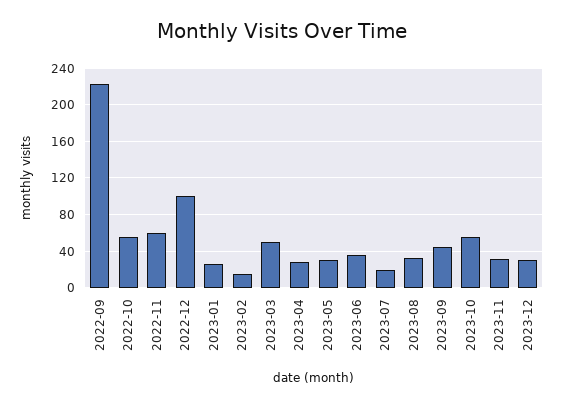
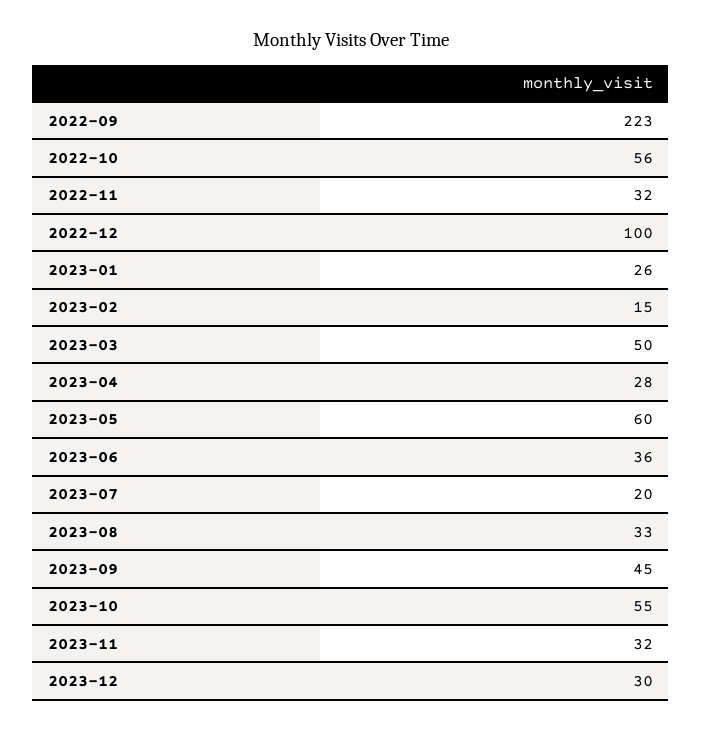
  {
    "2022-09": 223,
    "2022-10": 56,
-   "2022-11": 60,
+   "2022-11": 32,
    "2022-12": 100,
    "2023-01": 26,
    "2023-02": 15,
    "2023-03": 50,
    "2023-04": 28,
-   "2023-05": 30,
+   "2023-05": 60,
    "2023-06": 36,
    "2023-07": 20,
    "2023-08": 33,
    "2023-09": 45,
    "2023-10": 55,
    "2023-11": 32,
    "2023-12": 30
  }

